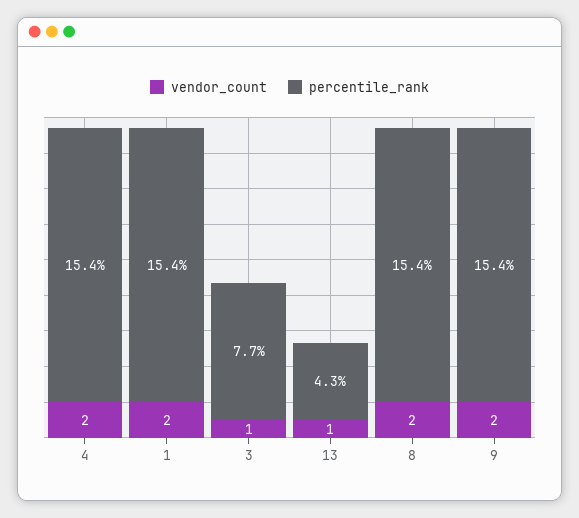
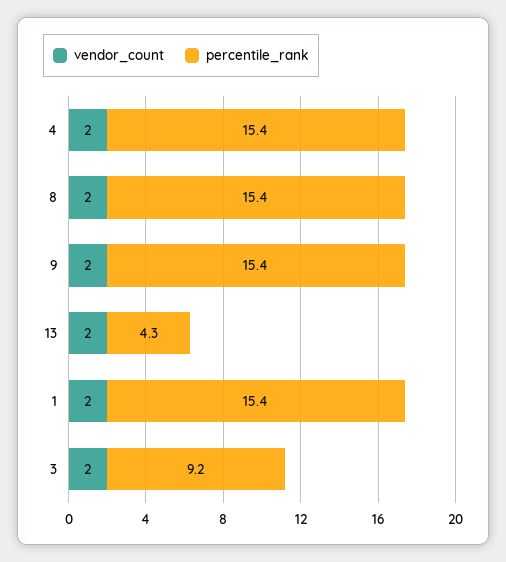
  {
    "vendor_count": {
      "4": 2,
      "1": 2,
-     "3": 1,
+     "3": 2,
-     "13": 1,
+     "13": 2,
      "8": 2,
      "9": 2
    },
    "percentile_rank": {
      "4": 15.4,
      "1": 15.4,
-     "3": 7.7,
+     "3": 9.2,
      "13": 4.3,
      "8": 15.4,
      "9": 15.4
    }
  }

